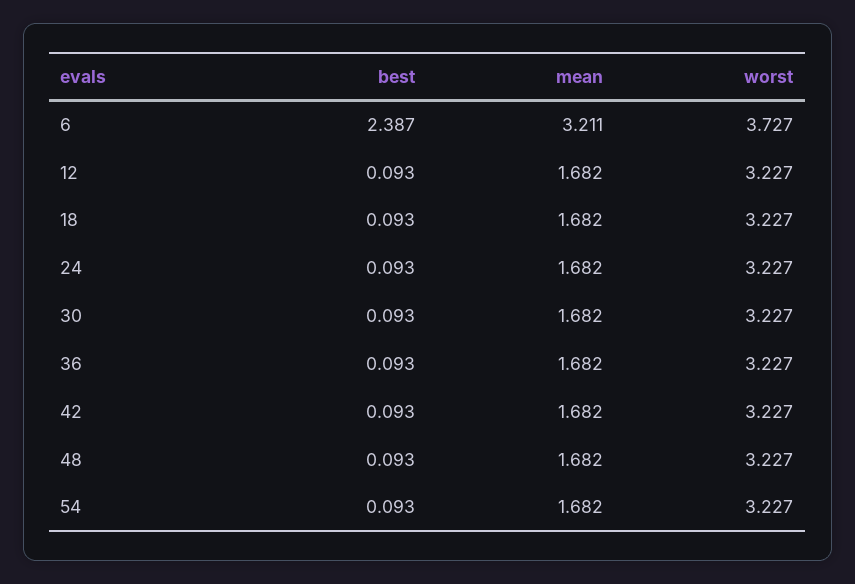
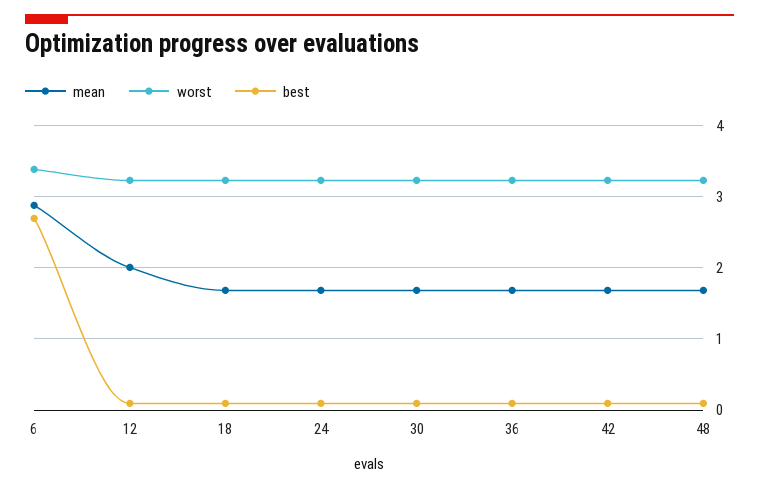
  {
    "best": {
-     "6": 2.387,
+     "6": 2.7,
      "12": 0.093,
      "18": 0.093,
      "24": 0.093,
      "30": 0.093,
      "36": 0.093,
      "42": 0.093,
-     "48": 0.093,
+     "48": 0.093
-     "54": 0.093
    },
    "mean": {
-     "6": 3.211,
+     "6": 2.9,
-     "12": 1.682,
+     "12": 2,
      "18": 1.682,
      "24": 1.682,
      "30": 1.682,
      "36": 1.682,
      "42": 1.682,
-     "48": 1.682,
+     "48": 1.682
-     "54": 1.682
    },
    "worst": {
-     "6": 3.727,
+     "6": 3.4,
      "12": 3.227,
      "18": 3.227,
      "24": 3.227,
      "30": 3.227,
      "36": 3.227,
      "42": 3.227,
-     "48": 3.227,
+     "48": 3.227
-     "54": 3.227
    }
  }

